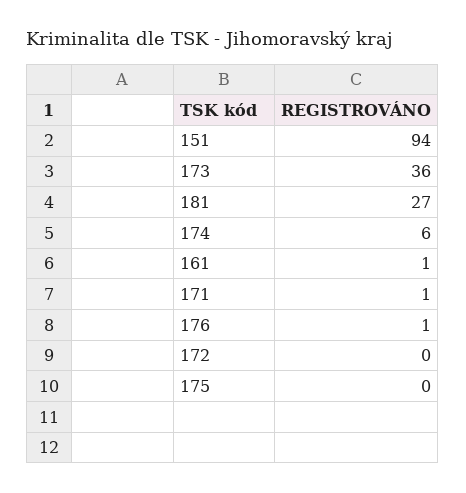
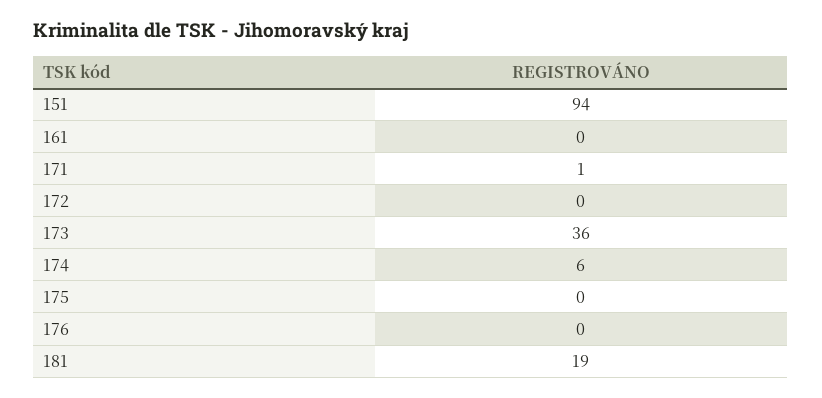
  {
    "151": 94,
    "173": 36,
-   "181": 27,
+   "181": 19,
    "174": 6,
-   "161": 1,
+   "161": 0,
    "171": 1,
-   "176": 1,
+   "176": 0,
    "172": 0,
    "175": 0
  }

